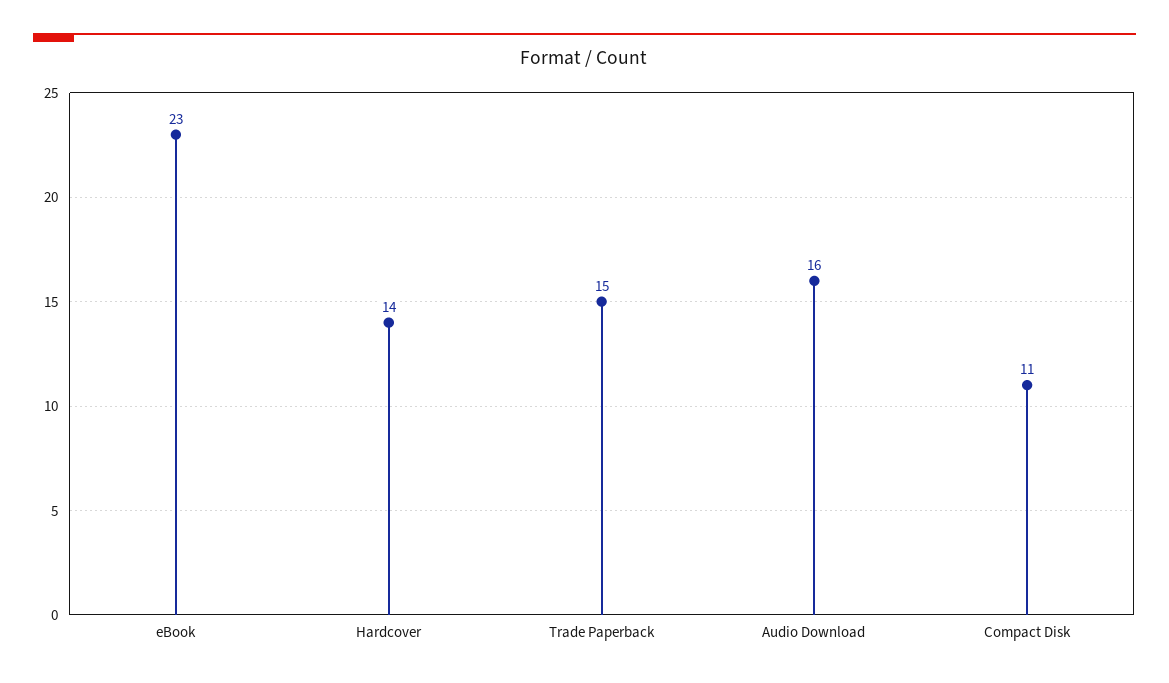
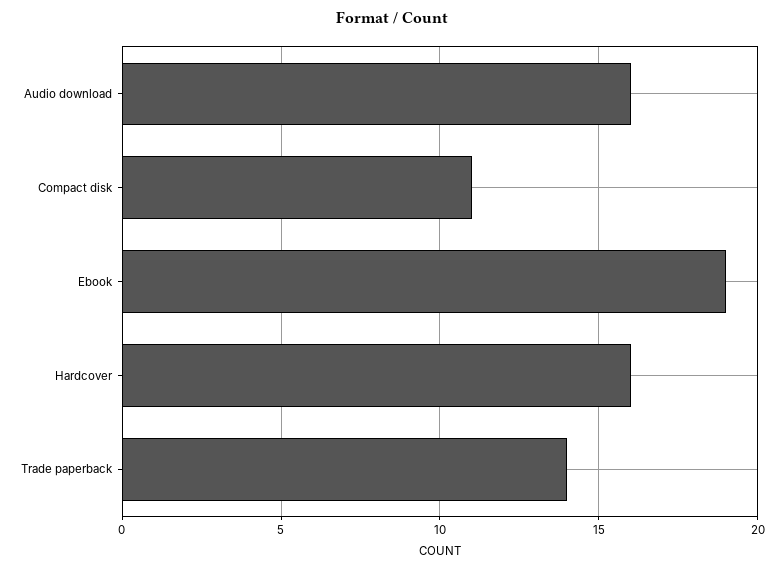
  {
-   "eBook": 23,
+   "eBook": 19,
-   "Hardcover": 14,
+   "Hardcover": 16,
-   "Trade Paperback": 15,
+   "Trade Paperback": 14,
    "Audio Download": 16,
    "Compact Disk": 11
  }

